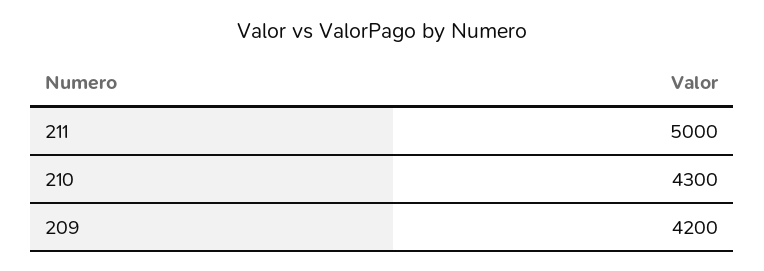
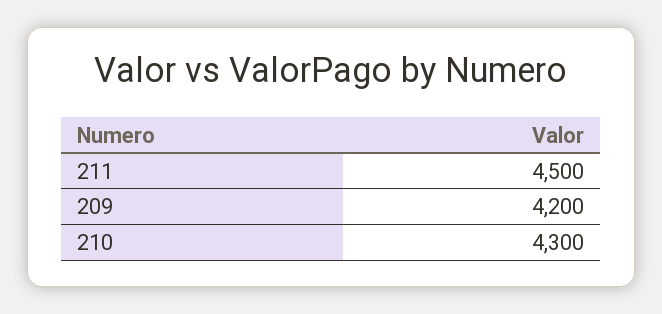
  {
-   "211": 5000,
+   "211": 4500,
    "210": 4300,
    "209": 4200
  }

